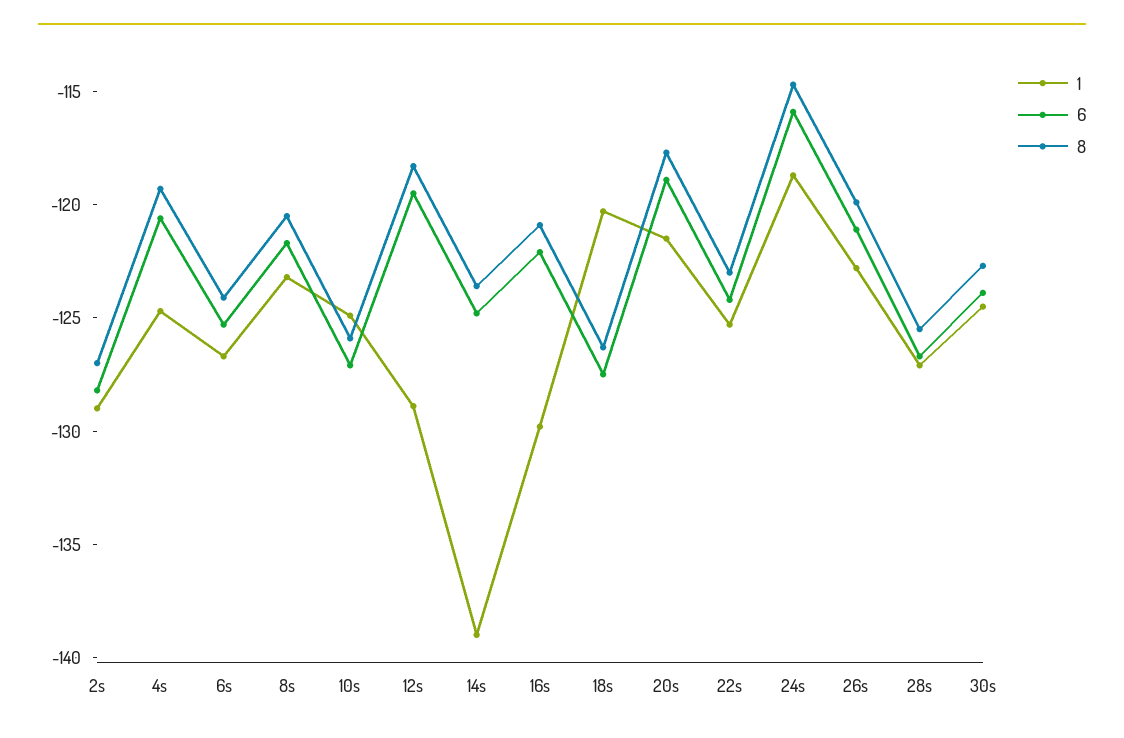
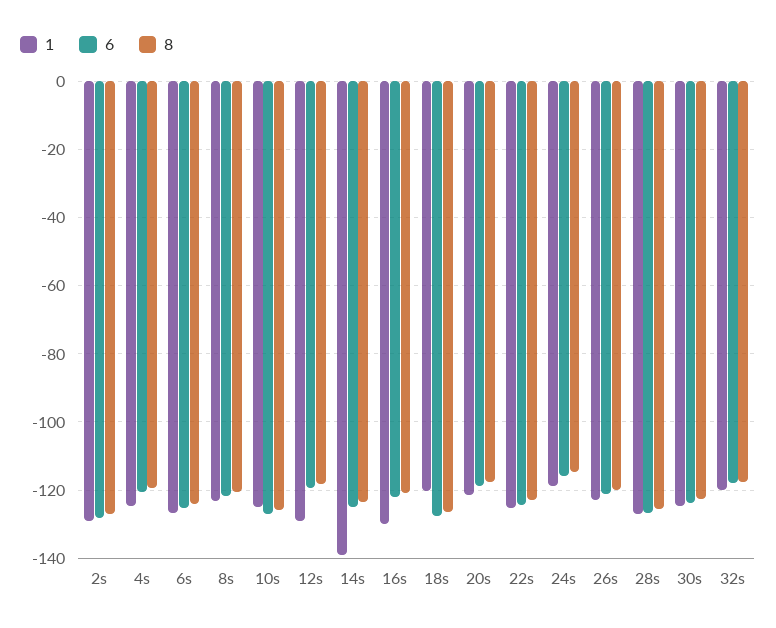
  {
    "1": {
      "2s": -129,
      "4s": -125,
      "6s": -127,
      "8s": -123,
      "10s": -125,
      "12s": -129,
      "14s": -139,
      "16s": -130,
      "18s": -120,
      "20s": -122,
      "22s": -125,
      "24s": -119,
      "26s": -123,
      "28s": -127,
-     "30s": -125
+     "30s": -125,
+     "32s": -120
    },
    "6": {
      "2s": -128,
      "4s": -121,
      "6s": -125,
      "8s": -122,
      "10s": -127,
      "12s": -120,
      "14s": -125,
      "16s": -122,
      "18s": -128,
      "20s": -119,
      "22s": -124,
      "24s": -116,
      "26s": -121,
      "28s": -127,
-     "30s": -124
+     "30s": -124,
+     "32s": -118
    },
    "8": {
      "2s": -127,
      "4s": -119,
      "6s": -124,
      "8s": -121,
      "10s": -126,
      "12s": -118,
      "14s": -124,
      "16s": -121,
      "18s": -126,
      "20s": -118,
      "22s": -123,
      "24s": -115,
      "26s": -120,
      "28s": -126,
-     "30s": -123
+     "30s": -123,
+     "32s": -118
    }
  }

